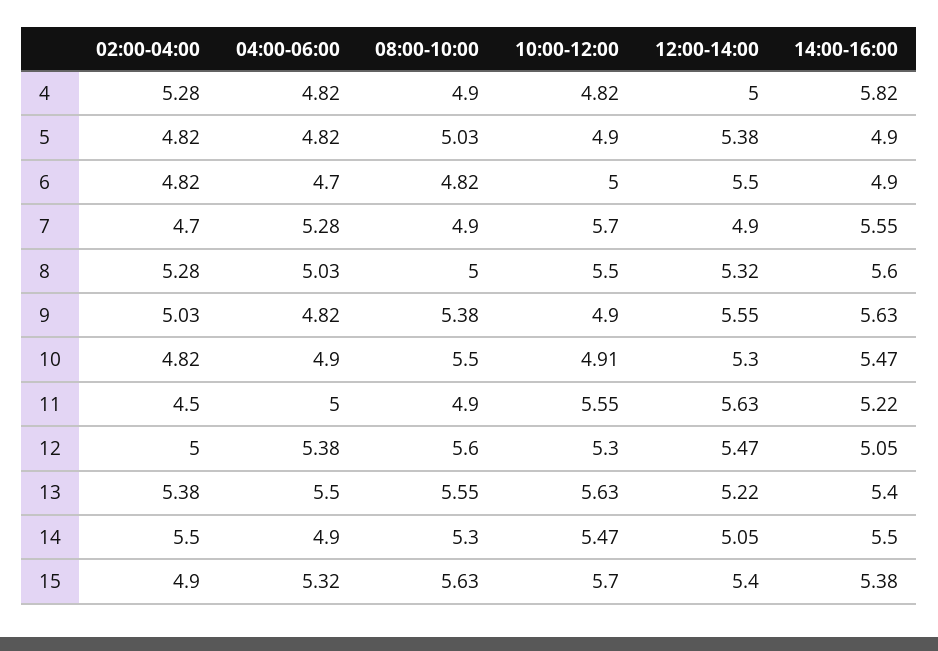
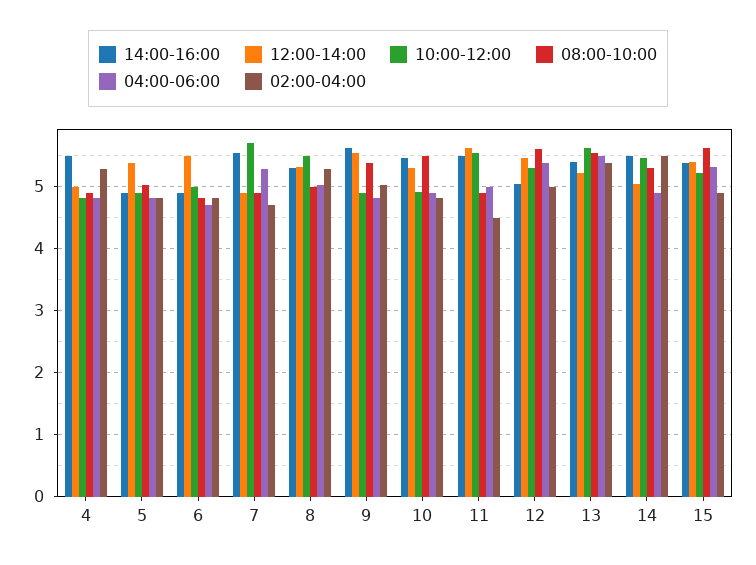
  {
    "02:00-04:00": {
      "4": 5.28,
      "5": 4.82,
      "6": 4.82,
      "7": 4.7,
      "8": 5.28,
      "9": 5.03,
      "10": 4.82,
      "11": 4.5,
      "12": 5,
      "13": 5.38,
      "14": 5.5,
      "15": 4.9
    },
    "04:00-06:00": {
      "4": 4.82,
      "5": 4.82,
      "6": 4.7,
      "7": 5.28,
      "8": 5.03,
      "9": 4.82,
      "10": 4.9,
      "11": 5,
      "12": 5.38,
      "13": 5.5,
      "14": 4.9,
      "15": 5.32
    },
    "08:00-10:00": {
      "4": 4.9,
      "5": 5.03,
      "6": 4.82,
      "7": 4.9,
      "8": 5,
      "9": 5.38,
      "10": 5.5,
      "11": 4.9,
      "12": 5.6,
      "13": 5.55,
      "14": 5.3,
      "15": 5.63
    },
    "10:00-12:00": {
      "4": 4.82,
      "5": 4.9,
      "6": 5,
      "7": 5.7,
      "8": 5.5,
      "9": 4.9,
      "10": 4.91,
      "11": 5.55,
      "12": 5.3,
      "13": 5.63,
      "14": 5.47,
-     "15": 5.7
+     "15": 5.2
    },
    "12:00-14:00": {
      "4": 5,
      "5": 5.38,
      "6": 5.5,
      "7": 4.9,
      "8": 5.32,
      "9": 5.55,
      "10": 5.3,
      "11": 5.63,
      "12": 5.47,
      "13": 5.22,
      "14": 5.05,
      "15": 5.4
    },
    "14:00-16:00": {
-     "4": 5.82,
+     "4": 5.5,
      "5": 4.9,
      "6": 4.9,
      "7": 5.55,
-     "8": 5.6,
+     "8": 5.3,
      "9": 5.63,
      "10": 5.47,
-     "11": 5.22,
+     "11": 5.5,
      "12": 5.05,
      "13": 5.4,
      "14": 5.5,
      "15": 5.38
    }
  }

